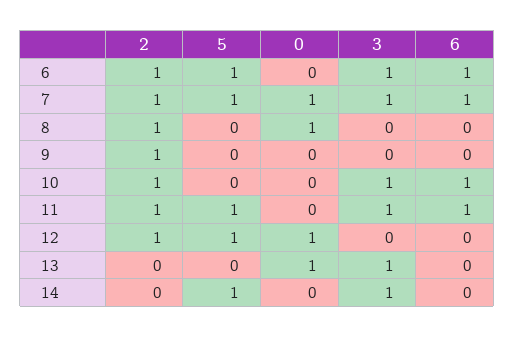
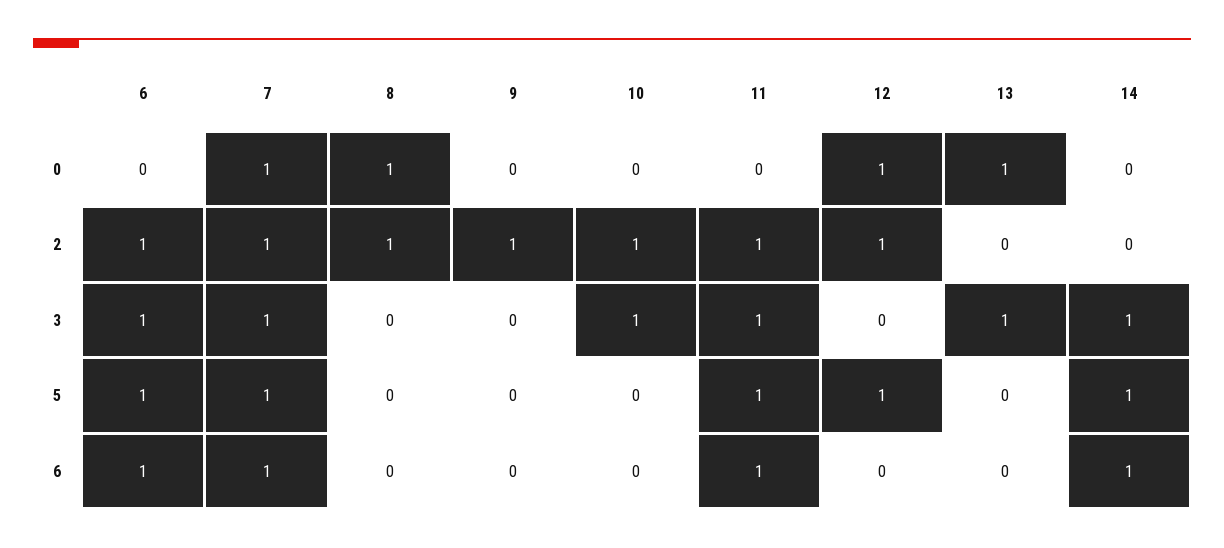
  {
    "2": {
      "6": 1,
      "7": 1,
      "8": 1,
      "9": 1,
      "10": 1,
      "11": 1,
      "12": 1,
      "13": 0,
      "14": 0
    },
    "5": {
      "6": 1,
      "7": 1,
      "8": 0,
      "9": 0,
      "10": 0,
      "11": 1,
      "12": 1,
      "13": 0,
      "14": 1
    },
    "0": {
      "6": 0,
      "7": 1,
      "8": 1,
      "9": 0,
      "10": 0,
      "11": 0,
      "12": 1,
      "13": 1,
      "14": 0
    },
    "3": {
      "6": 1,
      "7": 1,
      "8": 0,
      "9": 0,
      "10": 1,
      "11": 1,
      "12": 0,
      "13": 1,
      "14": 1
    },
    "6": {
      "6": 1,
      "7": 1,
      "8": 0,
      "9": 0,
-     "10": 1,
+     "10": 0,
      "11": 1,
      "12": 0,
      "13": 0,
-     "14": 0
+     "14": 1
    }
  }

